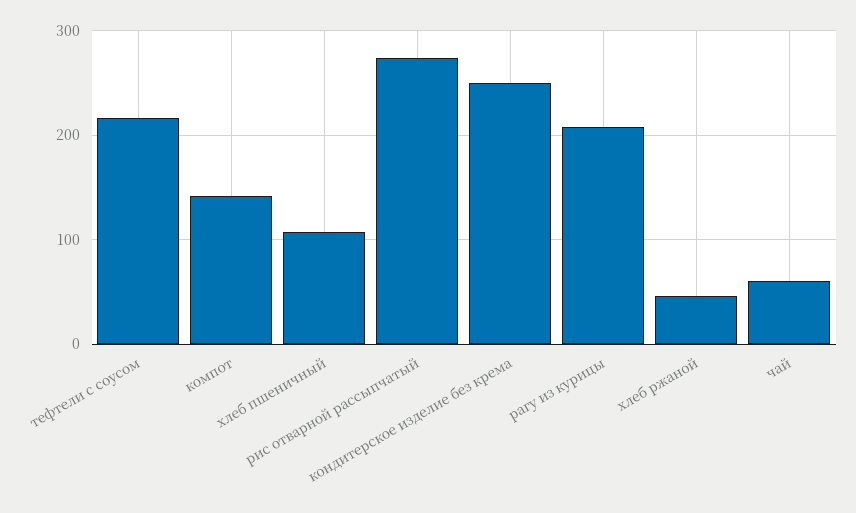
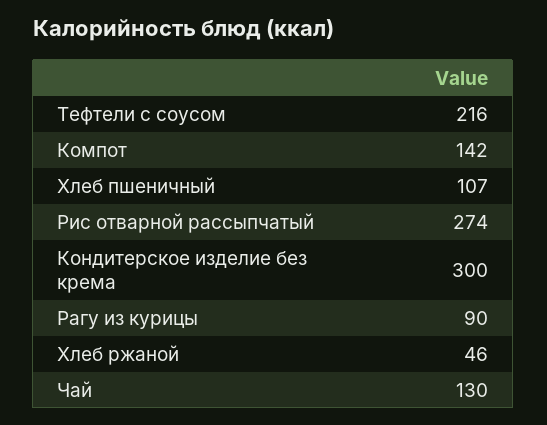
  {
    "тефтели с соусом": 216,
    "компот": 142,
    "хлеб пшеничный": 107,
    "рис отварной рассыпчатый": 274,
-   "кондитерское изделие без крема": 250,
+   "кондитерское изделие без крема": 300,
-   "рагу из курицы": 210,
+   "рагу из курицы": 90,
    "хлеб ржаной": 46,
-   "чай": 60
+   "чай": 130
  }

